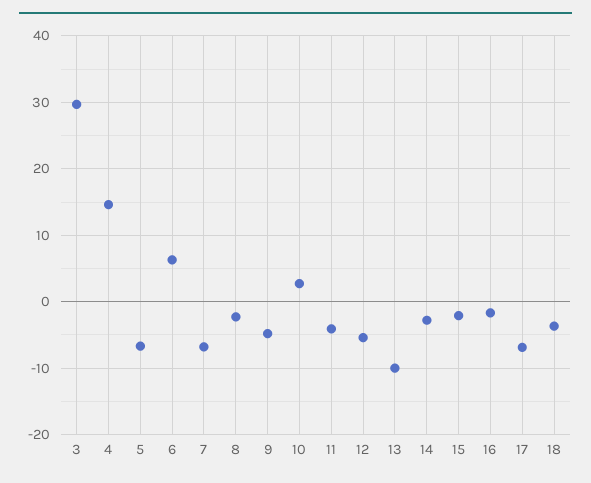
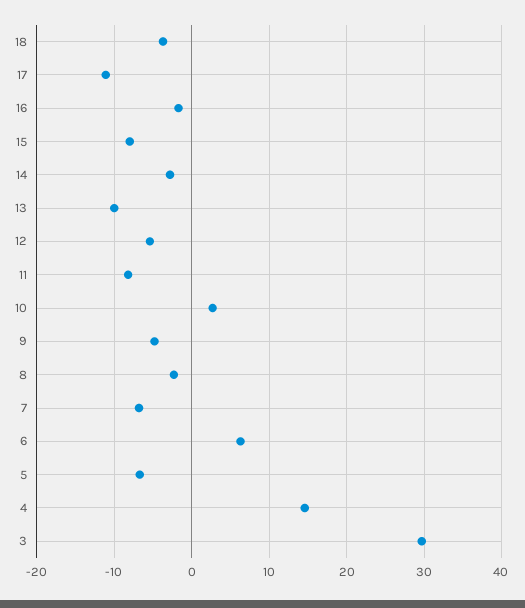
  {
    "3": 30,
    "4": 15,
    "5": -7,
    "6": 6,
    "7": -7,
    "8": -2,
    "9": -5,
    "10": 3,
-   "11": -4,
+   "11": -8,
    "12": -5,
    "13": -10,
    "14": -3,
-   "15": -2,
+   "15": -8,
    "16": -2,
-   "17": -7,
+   "17": -11,
    "18": -4
  }

